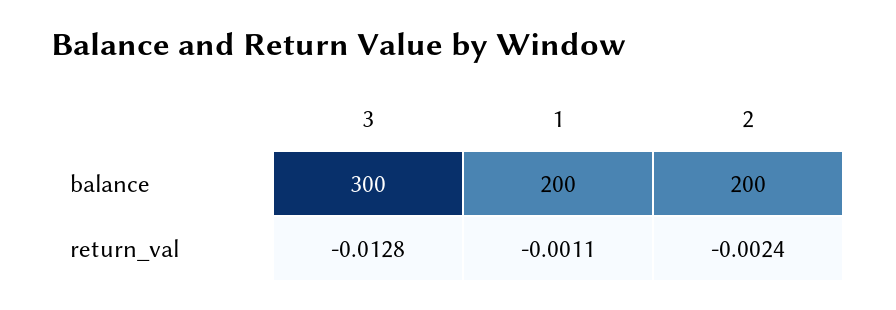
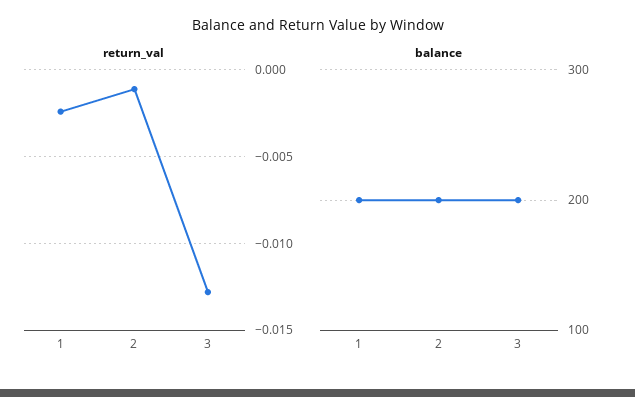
  {
    "balance": {
-     "3": 300,
+     "3": 200,
      "1": 200,
      "2": 200
    },
    "return_val": {
      "3": -0.0128,
-     "1": -0.0011,
+     "1": -0.0025,
-     "2": -0.0024
+     "2": -0.001
    }
  }

